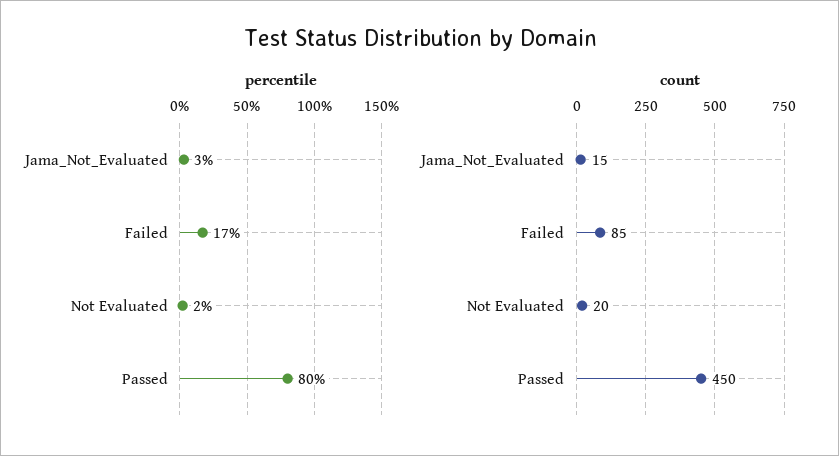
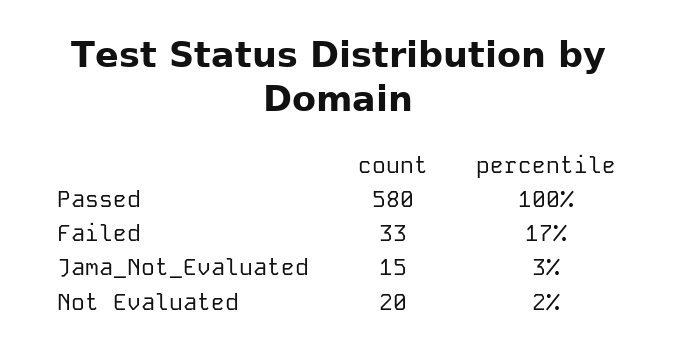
  {
    "percentile": {
      "Jama_Not_Evaluated": 3,
      "Failed": 17,
      "Not Evaluated": 2,
-     "Passed": 80
+     "Passed": 100
    },
    "count": {
      "Jama_Not_Evaluated": 15,
-     "Failed": 85,
+     "Failed": 33,
      "Not Evaluated": 20,
-     "Passed": 450
+     "Passed": 580
    }
  }

